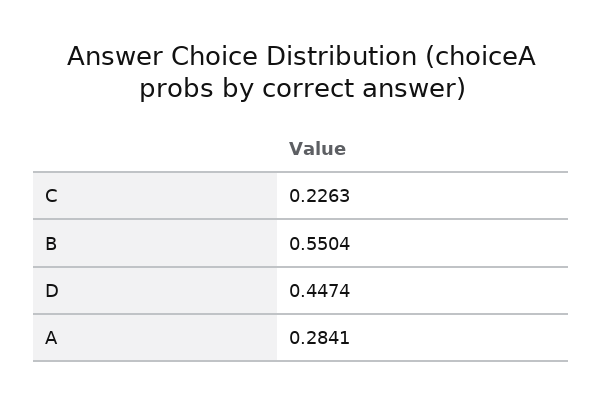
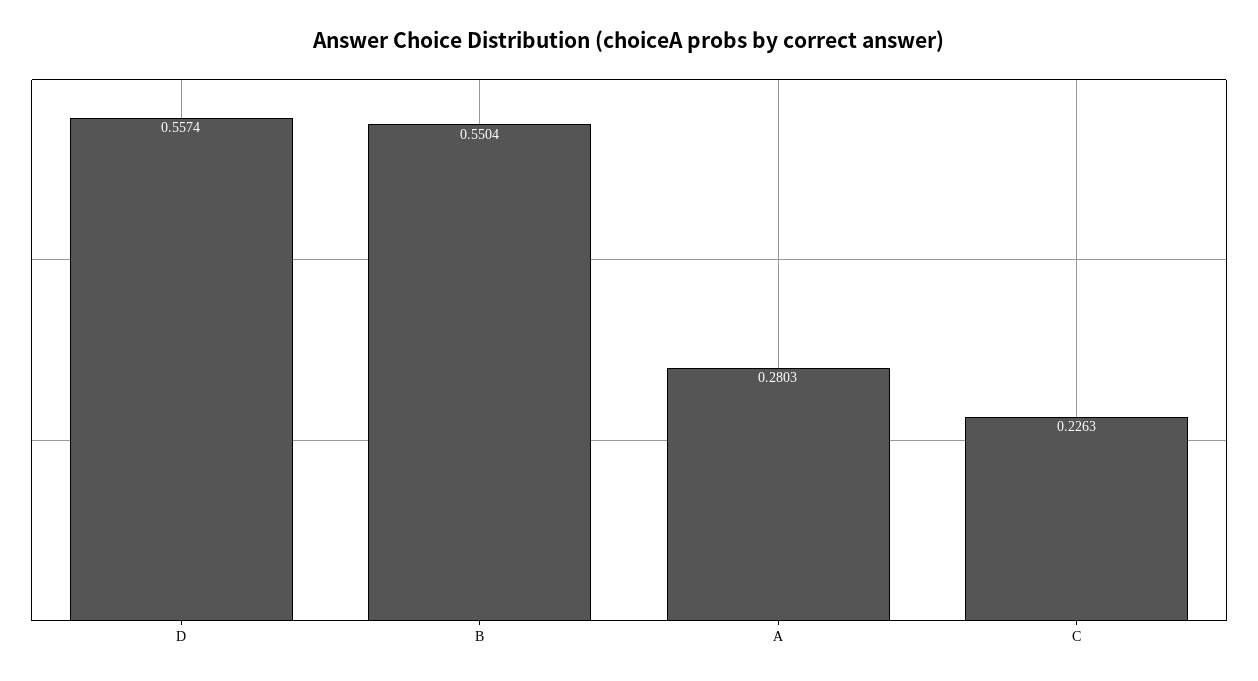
  {
    "C": 0.2263,
    "B": 0.5504,
-   "D": 0.4474,
+   "D": 0.5574,
-   "A": 0.2841
+   "A": 0.2803
  }

